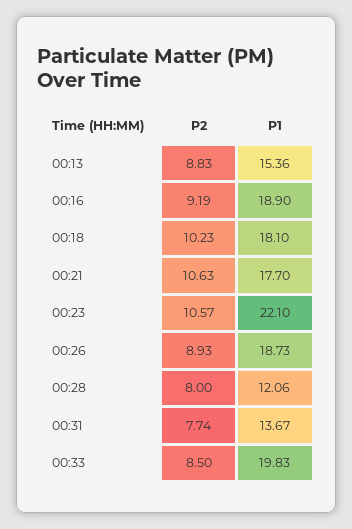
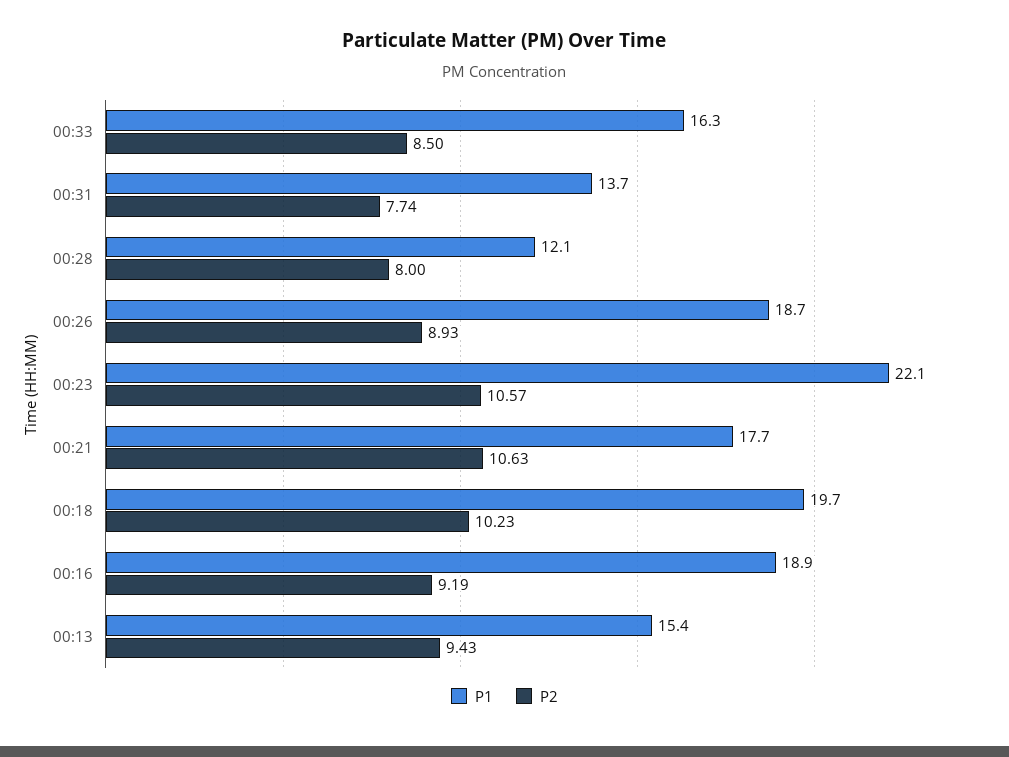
  {
    "P2": {
-     "00:13": 8.83,
+     "00:13": 9.43,
      "00:16": 9.19,
      "00:18": 10.23,
      "00:21": 10.63,
      "00:23": 10.57,
      "00:26": 8.93,
      "00:28": 8,
      "00:31": 7.74,
      "00:33": 8.5
    },
    "P1": {
      "00:13": 15.36,
      "00:16": 18.9,
-     "00:18": 18.1,
+     "00:18": 19.7,
      "00:21": 17.7,
      "00:23": 22.1,
      "00:26": 18.73,
      "00:28": 12.06,
      "00:31": 13.67,
-     "00:33": 19.83
+     "00:33": 16.3
    }
  }

